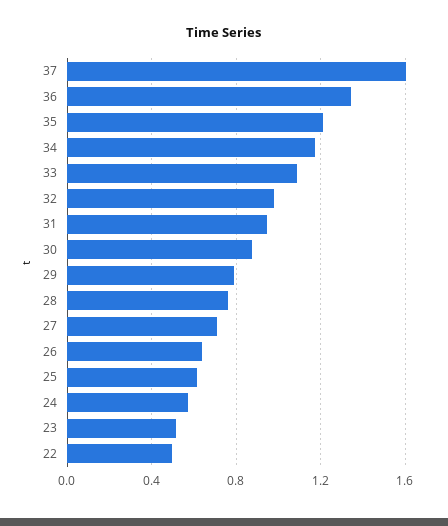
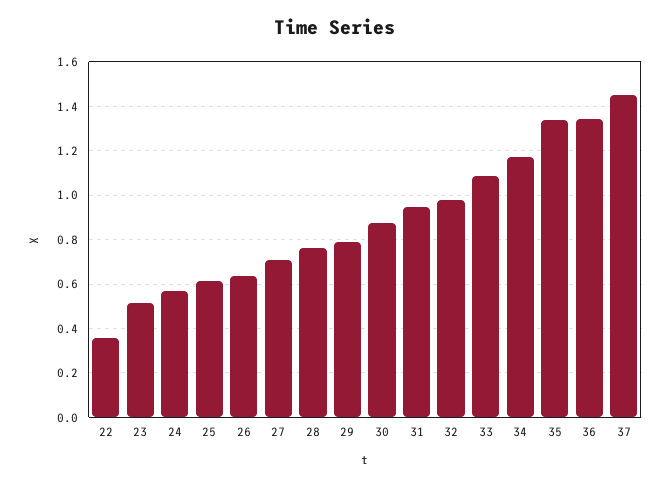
  {
-   "37": 1.6,
+   "37": 1.45,
    "36": 1.35,
-   "35": 1.2,
+   "35": 1.35,
    "34": 1.15,
    "33": 1.1,
    "32": 1,
    "31": 0.95,
    "30": 0.9,
    "29": 0.8,
    "28": 0.75,
    "27": 0.7,
    "26": 0.65,
    "25": 0.6,
    "24": 0.55,
    "23": 0.5,
-   "22": 0.5
+   "22": 0.35
  }

